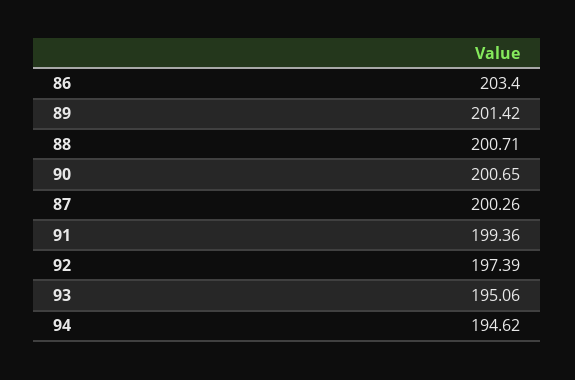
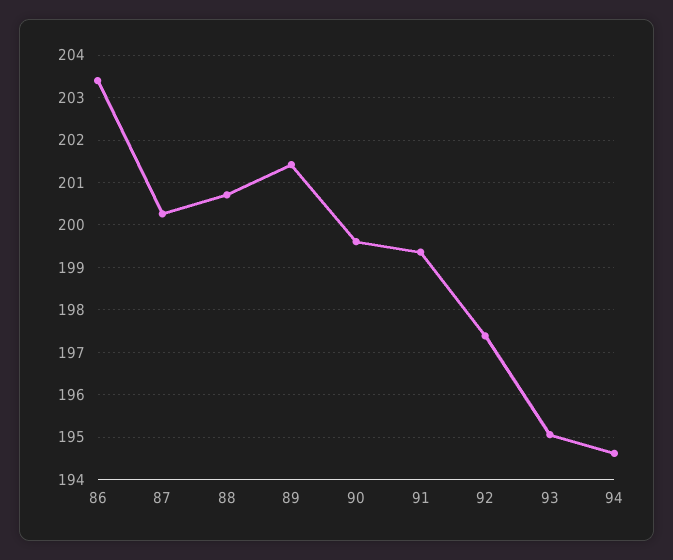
  {
    "86": 203.4,
    "89": 201.42,
    "88": 200.71,
-   "90": 200.65,
+   "90": 199.6,
    "87": 200.26,
    "91": 199.36,
    "92": 197.39,
    "93": 195.06,
    "94": 194.62
  }

